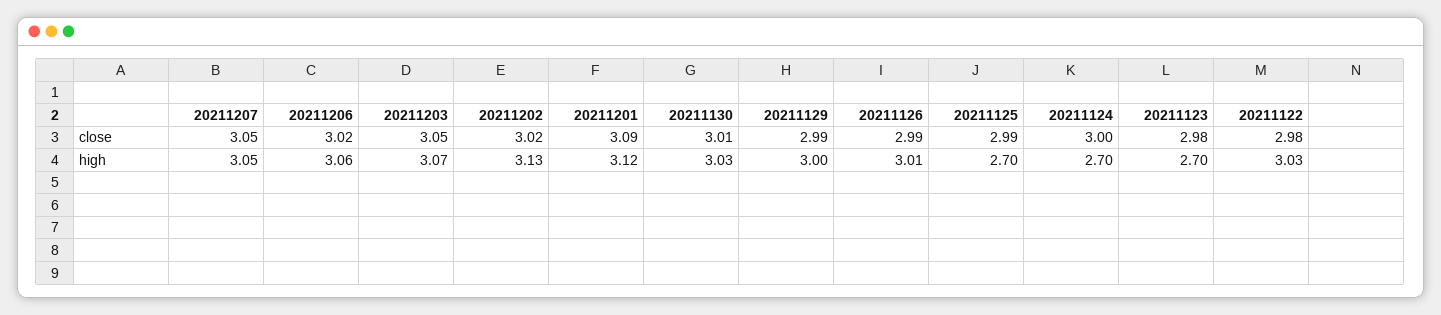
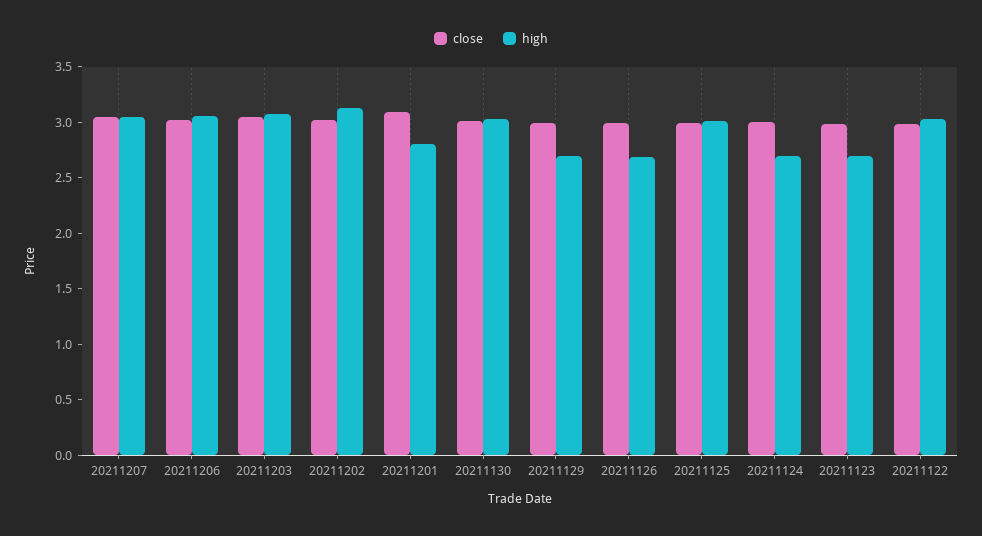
  {
    "close": {
      "20211207": 3.05,
      "20211206": 3.02,
      "20211203": 3.05,
      "20211202": 3.02,
      "20211201": 3.09,
      "20211130": 3.01,
      "20211129": 2.99,
      "20211126": 2.99,
      "20211125": 2.99,
      "20211124": 3,
      "20211123": 2.98,
      "20211122": 2.98
    },
    "high": {
      "20211207": 3.05,
      "20211206": 3.06,
      "20211203": 3.07,
      "20211202": 3.13,
-     "20211201": 3.12,
+     "20211201": 2.8,
      "20211130": 3.03,
-     "20211129": 3,
+     "20211129": 2.7,
-     "20211126": 3.01,
+     "20211126": 2.7,
-     "20211125": 2.7,
+     "20211125": 3,
      "20211124": 2.7,
      "20211123": 2.7,
      "20211122": 3.03
    }
  }

